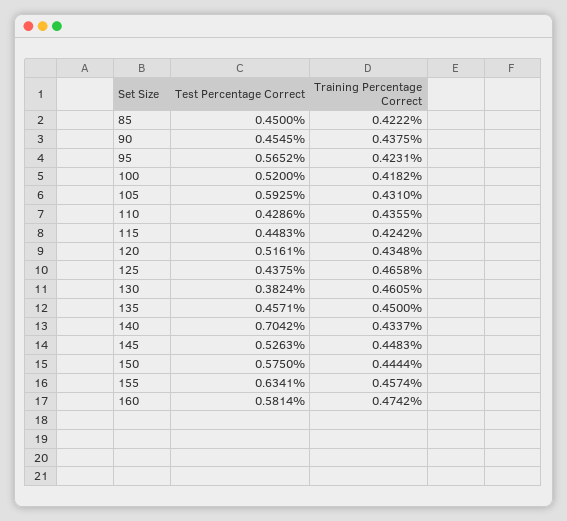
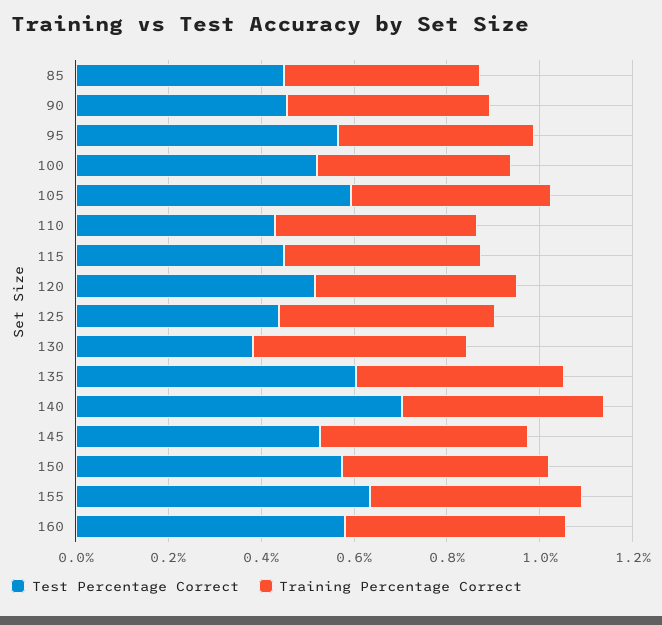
  {
    "Test Percentage Correct": {
      "85": 0.45,
      "90": 0.4545,
      "95": 0.5652,
      "100": 0.52,
      "105": 0.5925,
      "110": 0.4286,
      "115": 0.4483,
      "120": 0.5161,
      "125": 0.4375,
      "130": 0.3824,
-     "135": 0.4571,
+     "135": 0.6,
      "140": 0.7042,
      "145": 0.5263,
      "150": 0.575,
      "155": 0.6341,
      "160": 0.5814
    },
    "Training Percentage Correct": {
      "85": 0.4222,
      "90": 0.4375,
      "95": 0.4231,
      "100": 0.4182,
      "105": 0.431,
      "110": 0.4355,
      "115": 0.4242,
      "120": 0.4348,
      "125": 0.4658,
      "130": 0.4605,
      "135": 0.45,
      "140": 0.4337,
      "145": 0.4483,
      "150": 0.4444,
      "155": 0.4574,
      "160": 0.4742
    }
  }

